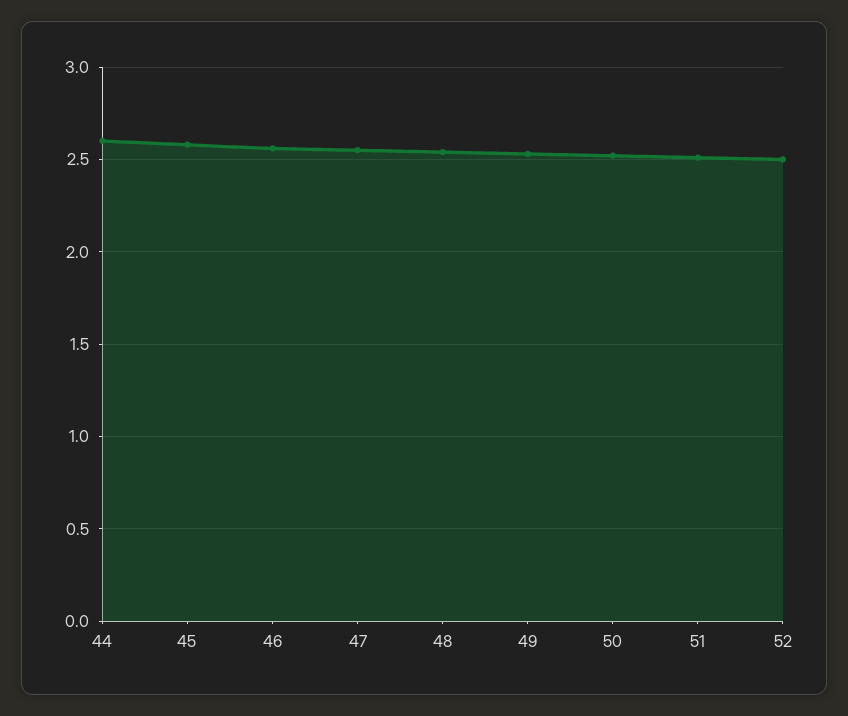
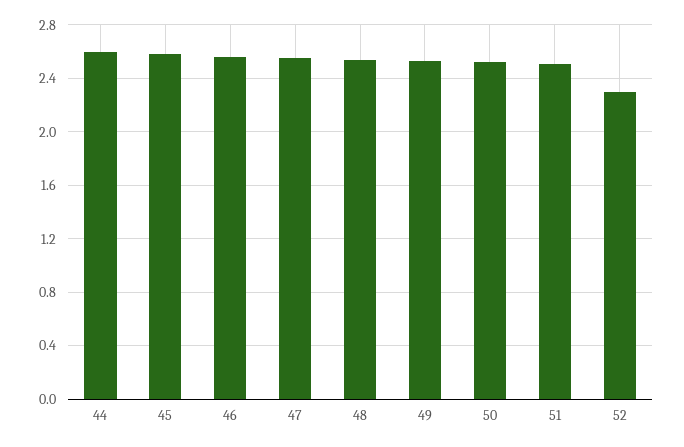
  {
    "44": 2.6,
    "45": 2.6,
    "46": 2.55,
    "47": 2.55,
    "48": 2.55,
    "49": 2.55,
    "50": 2.5,
    "51": 2.5,
-   "52": 2.5
+   "52": 2.3
  }

